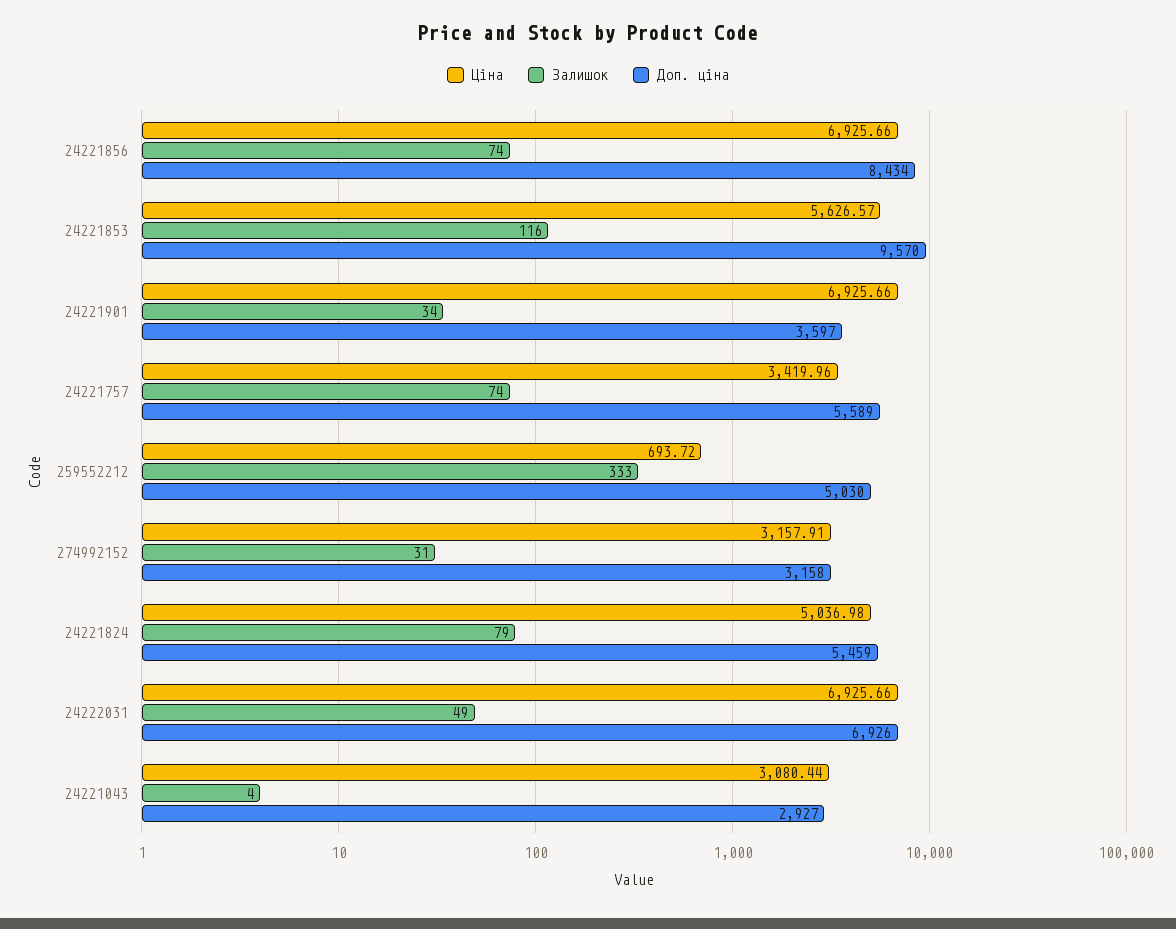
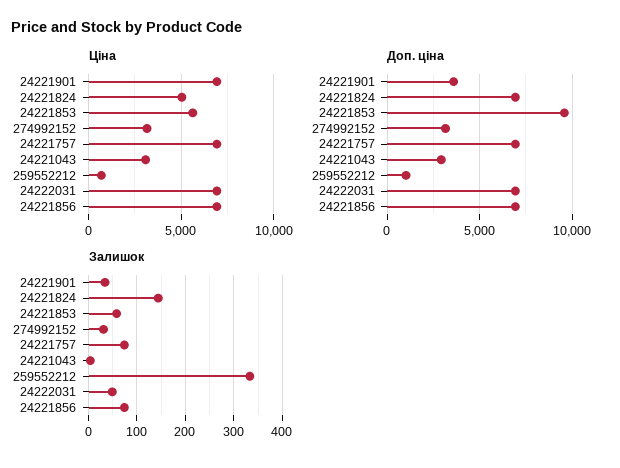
  {
    "Ціна": {
      "24221856": 6925.66,
      "24221853": 5626.57,
      "24221901": 6925.66,
-     "24221757": 3419.96,
+     "24221757": 7000,
      "259552212": 693.72,
      "274992152": 3157.91,
      "24221824": 5036.98,
      "24222031": 6925.66,
      "24221043": 3080.44
    },
    "Залишок": {
      "24221856": 74,
-     "24221853": 116,
+     "24221853": 60,
      "24221901": 34,
      "24221757": 74,
      "259552212": 333,
      "274992152": 31,
-     "24221824": 79,
+     "24221824": 140,
      "24222031": 49,
      "24221043": 4
    },
    "Доп. ціна": {
-     "24221856": 8434,
+     "24221856": 7000,
      "24221853": 9570,
      "24221901": 3597,
-     "24221757": 5589,
+     "24221757": 7000,
-     "259552212": 5030,
+     "259552212": 1000,
      "274992152": 3158,
-     "24221824": 5459,
+     "24221824": 7000,
      "24222031": 6926,
      "24221043": 2927
    }
  }

